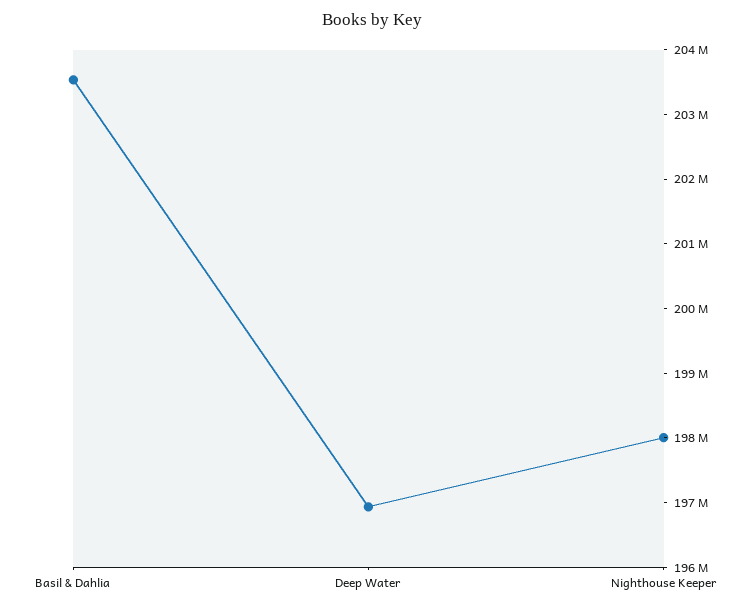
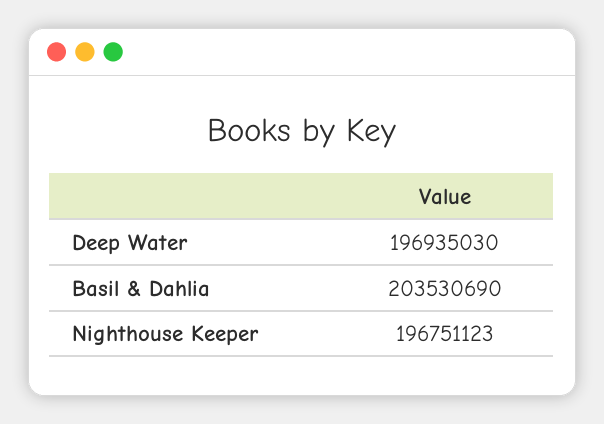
  {
    "Basil & Dahlia": 203530690,
    "Deep Water": 196935030,
-   "Nighthouse Keeper": 198000000
+   "Nighthouse Keeper": 196751123
  }

